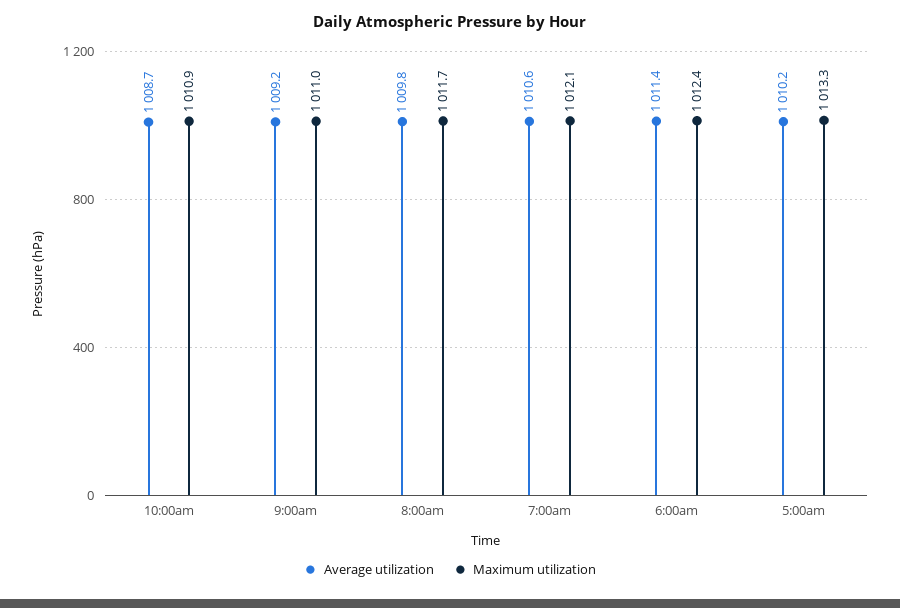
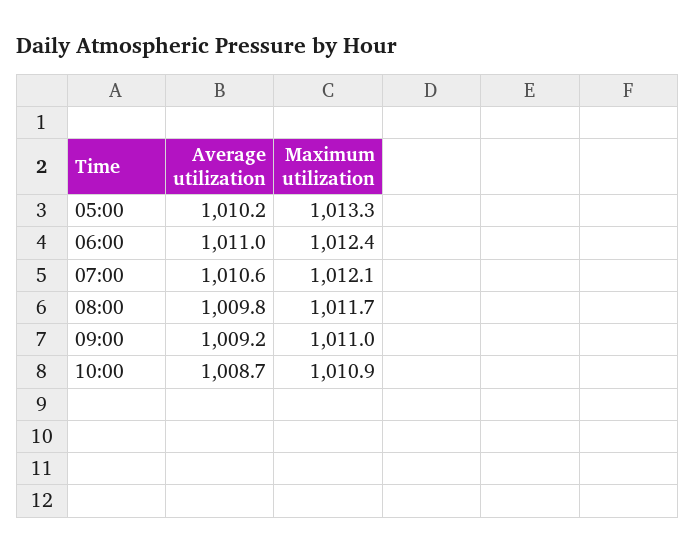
  {
    "Average utilization": {
      "10:00am": 1008.7,
      "9:00am": 1009.2,
      "8:00am": 1009.8,
      "7:00am": 1010.6,
-     "6:00am": 1011.4,
+     "6:00am": 1011,
      "5:00am": 1010.2
    },
    "Maximum utilization": {
      "10:00am": 1010.9,
      "9:00am": 1011,
      "8:00am": 1011.7,
      "7:00am": 1012.1,
      "6:00am": 1012.4,
      "5:00am": 1013.3
    }
  }

